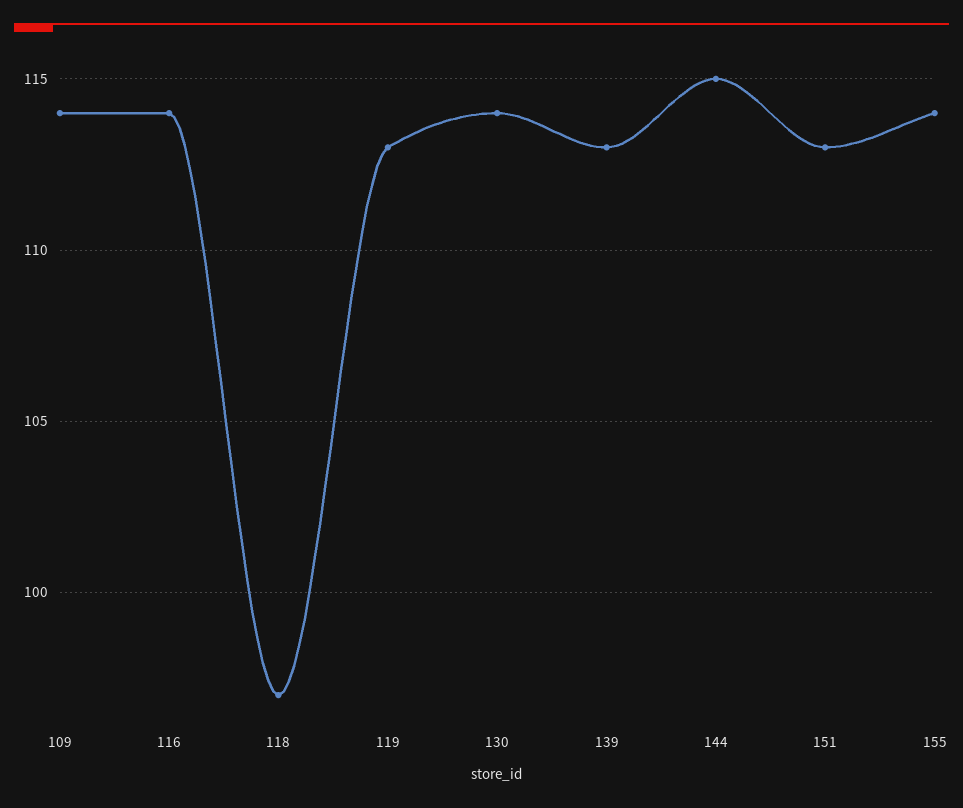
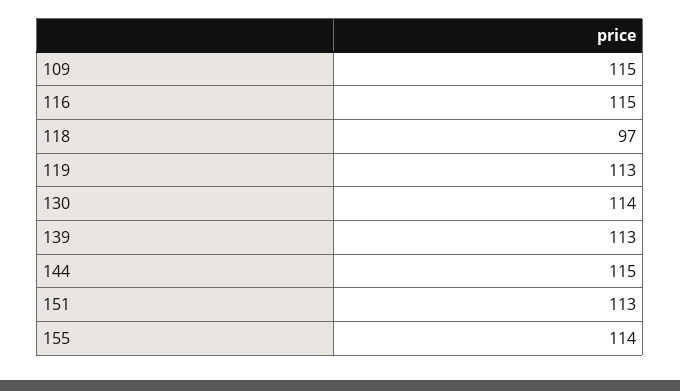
  {
-   "109": 114,
+   "109": 115,
-   "116": 114,
+   "116": 115,
    "118": 97,
    "119": 113,
    "130": 114,
    "139": 113,
    "144": 115,
    "151": 113,
    "155": 114
  }

